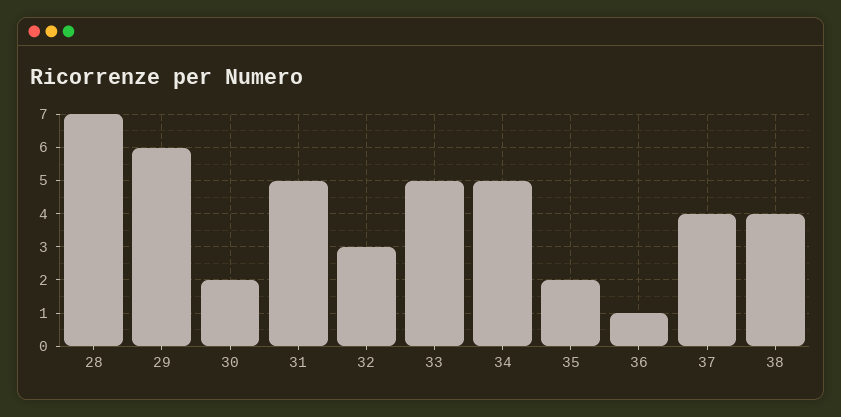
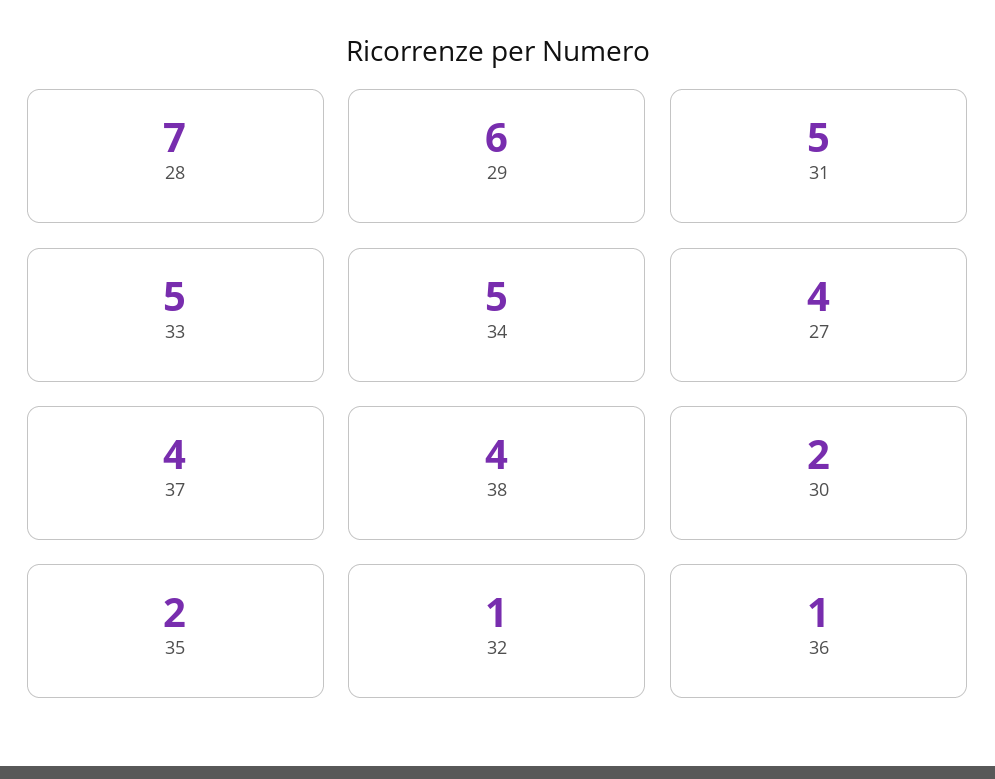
  {
    "28": 7,
    "29": 6,
    "30": 2,
    "31": 5,
-   "32": 3,
+   "32": 1,
    "33": 5,
    "34": 5,
    "35": 2,
    "36": 1,
    "37": 4,
-   "38": 4
+   "38": 4,
+   "27": 4
  }

